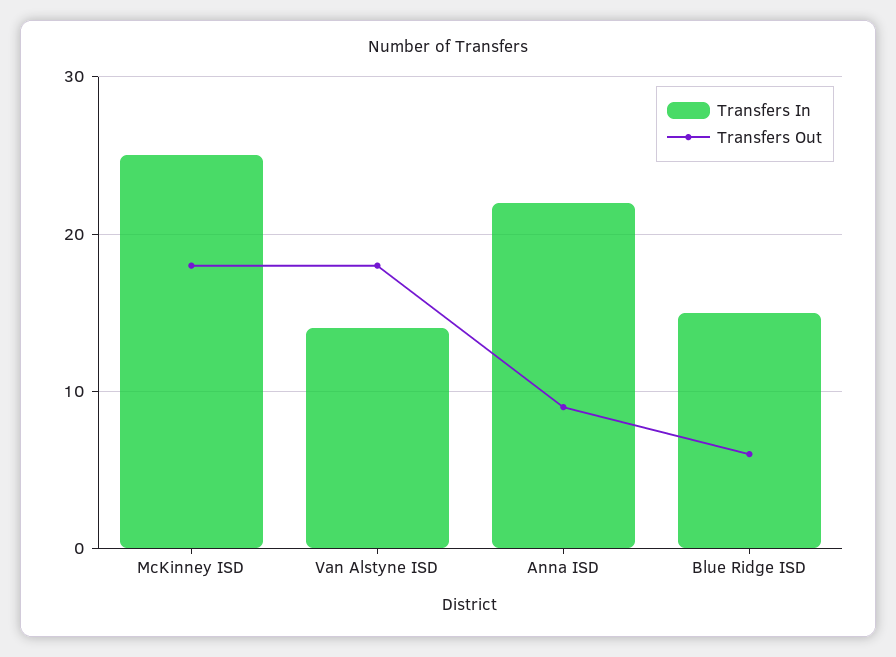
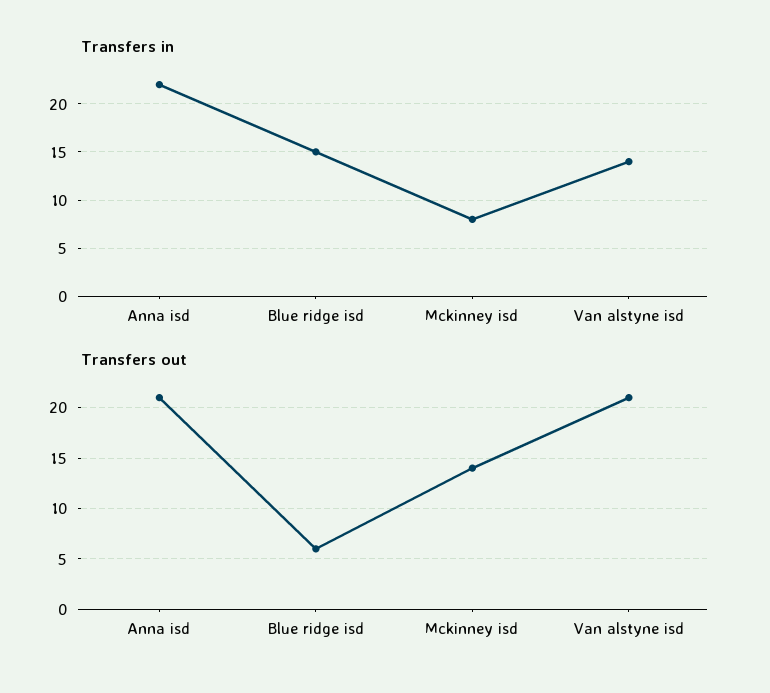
  {
    "Transfers In": {
-     "McKinney ISD": 25,
+     "McKinney ISD": 8,
      "Van Alstyne ISD": 14,
      "Anna ISD": 22,
      "Blue Ridge ISD": 15
    },
    "Transfers Out": {
-     "McKinney ISD": 18,
+     "McKinney ISD": 14,
-     "Van Alstyne ISD": 18,
+     "Van Alstyne ISD": 21,
-     "Anna ISD": 9,
+     "Anna ISD": 21,
      "Blue Ridge ISD": 6
    }
  }

